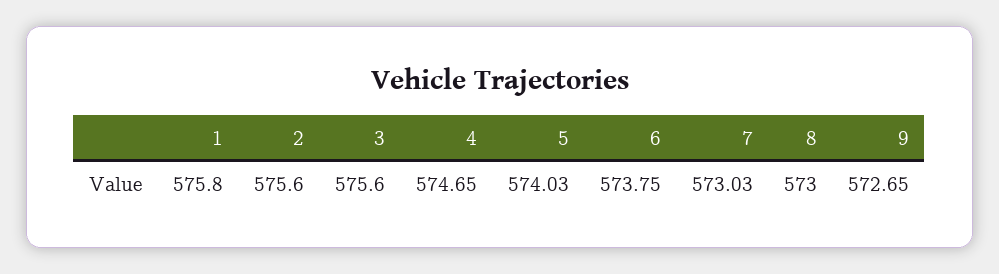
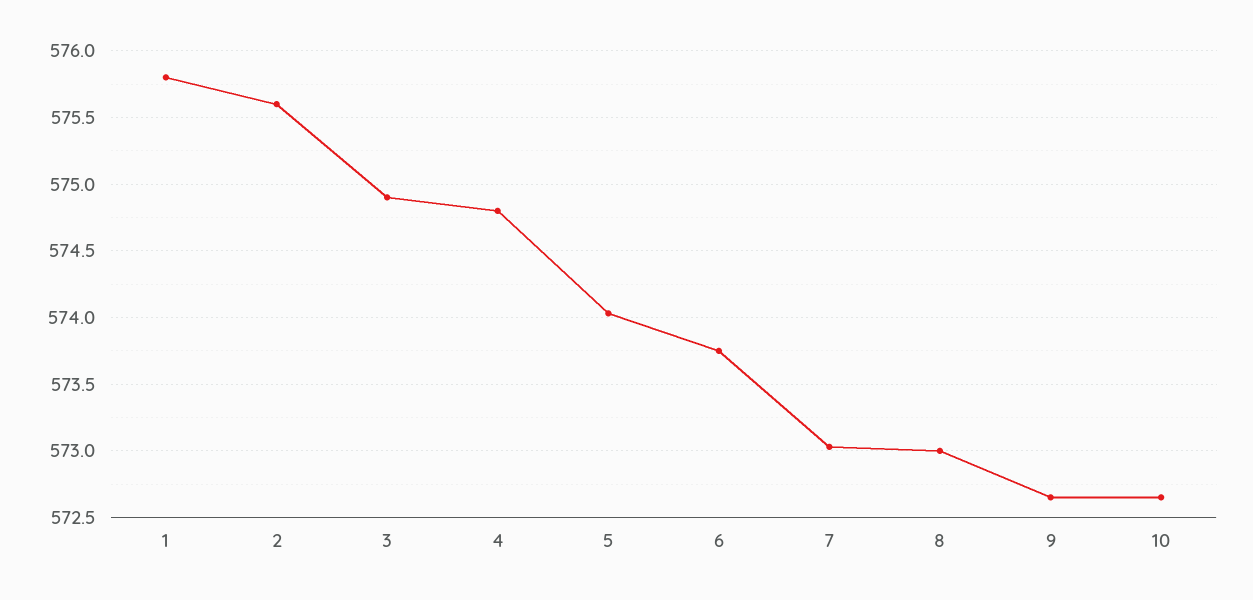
  {
    "1": 575.8,
    "2": 575.6,
-   "3": 575.6,
+   "3": 574.9,
-   "4": 574.65,
+   "4": 574.8,
    "5": 574.03,
    "6": 573.75,
    "7": 573.03,
    "8": 573,
-   "9": 572.65
+   "9": 572.65,
+   "10": 572.65
  }

